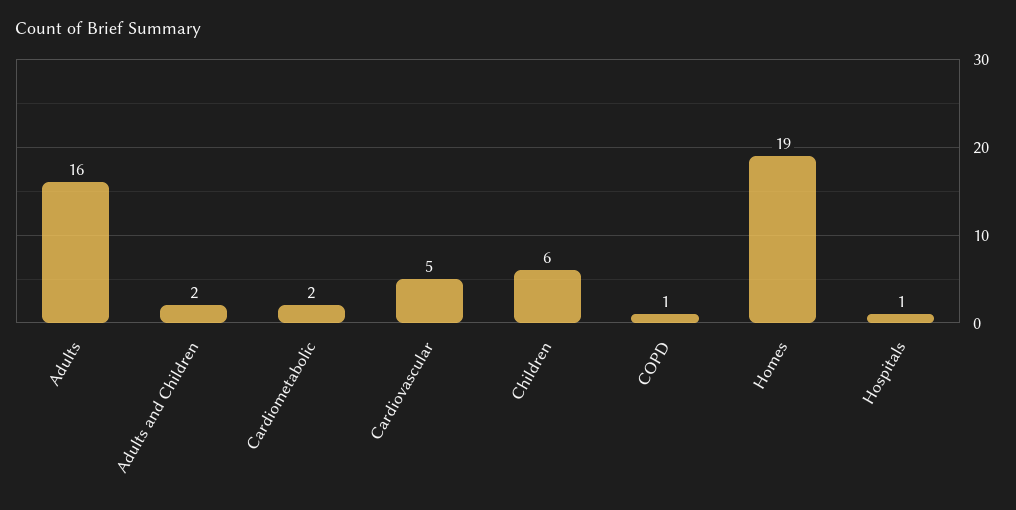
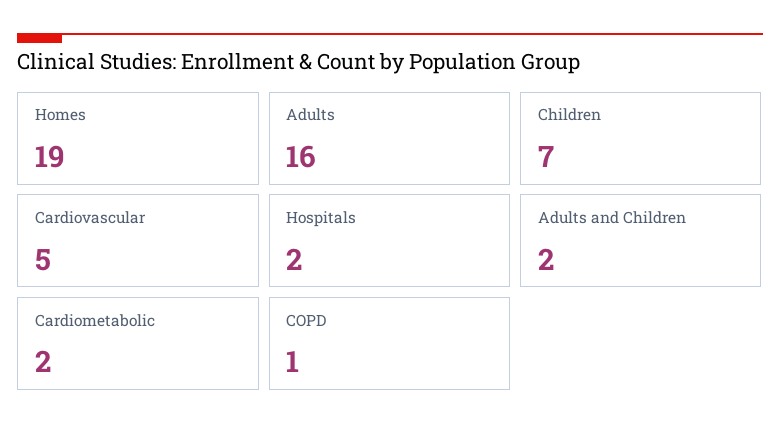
  {
    "Adults": 16,
    "Adults and Children": 2,
    "Cardiometabolic": 2,
    "Cardiovascular": 5,
-   "Children": 6,
+   "Children": 7,
    "COPD": 1,
    "Homes": 19,
-   "Hospitals": 1
+   "Hospitals": 2
  }

